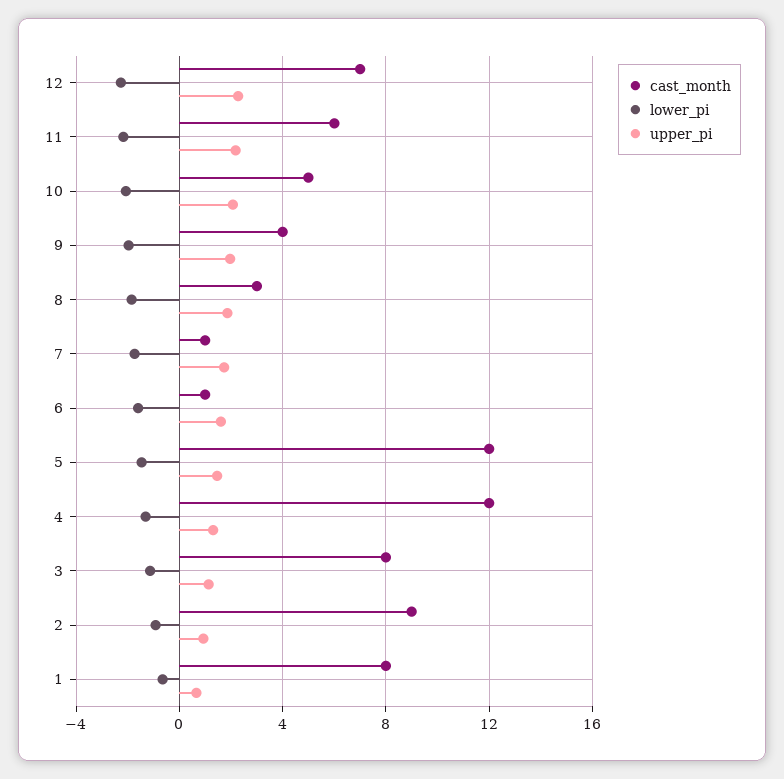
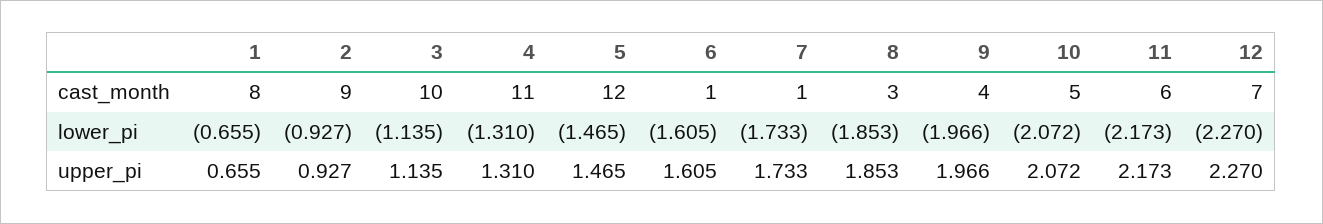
  {
    "cast_month": {
      "12": 7,
      "11": 6,
      "10": 5,
      "9": 4,
      "8": 3,
      "7": 1,
      "6": 1,
      "5": 12,
-     "4": 12,
+     "4": 11,
-     "3": 8,
+     "3": 10,
      "2": 9,
      "1": 8
    },
    "lower_pi": {
      "12": -2.27,
      "11": -2.173,
      "10": -2.072,
      "9": -1.966,
      "8": -1.853,
      "7": -1.733,
      "6": -1.605,
      "5": -1.465,
      "4": -1.31,
      "3": -1.135,
      "2": -0.927,
      "1": -0.655
    },
    "upper_pi": {
      "12": 2.27,
      "11": 2.173,
      "10": 2.072,
      "9": 1.966,
      "8": 1.853,
      "7": 1.733,
      "6": 1.605,
      "5": 1.465,
      "4": 1.31,
      "3": 1.135,
      "2": 0.927,
      "1": 0.655
    }
  }

